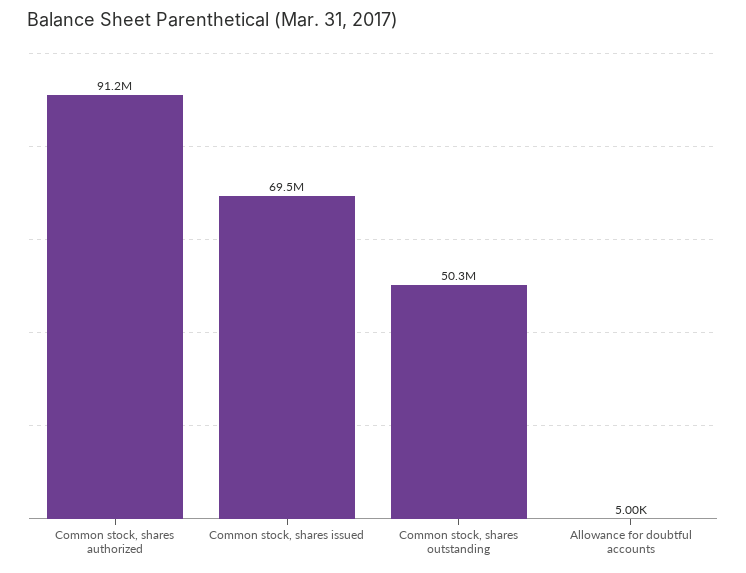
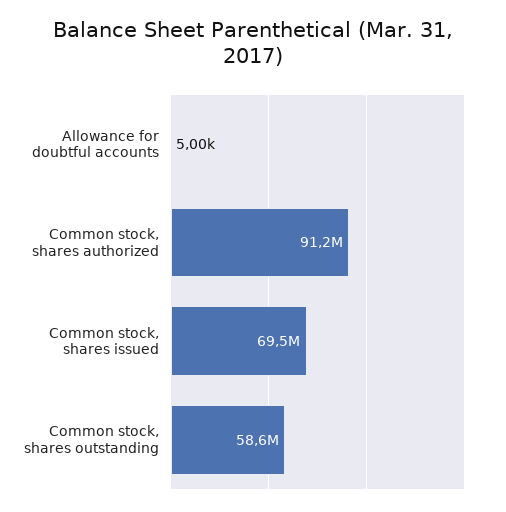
  {
    "Common stock, shares authorized": 91200000,
    "Common stock, shares issued": 69500000,
-   "Common stock, shares outstanding": 50300000,
+   "Common stock, shares outstanding": 58600000,
    "Allowance for doubtful accounts": 5000
  }

